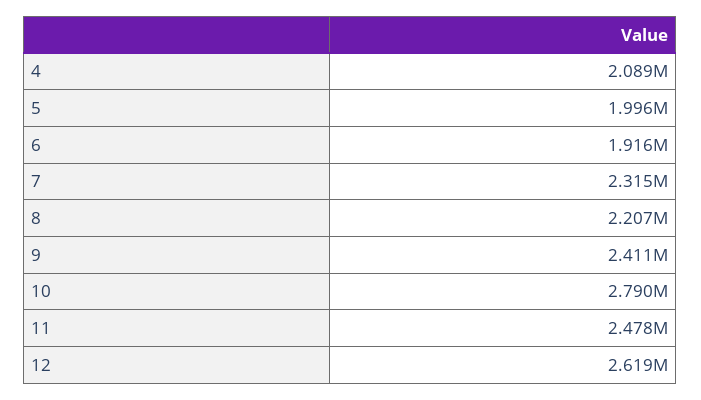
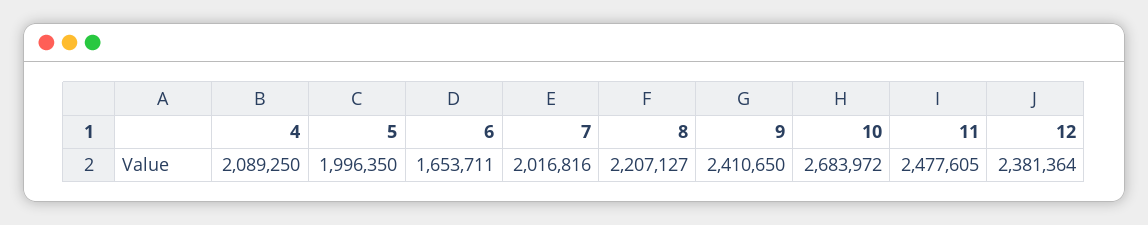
  {
    "4": 2089250,
    "5": 1996350,
-   "6": 1916000,
+   "6": 1653711,
-   "7": 2315000,
+   "7": 2016816,
    "8": 2207127,
    "9": 2410650,
-   "10": 2790000,
+   "10": 2683972,
    "11": 2477605,
-   "12": 2619000
+   "12": 2381364
  }

